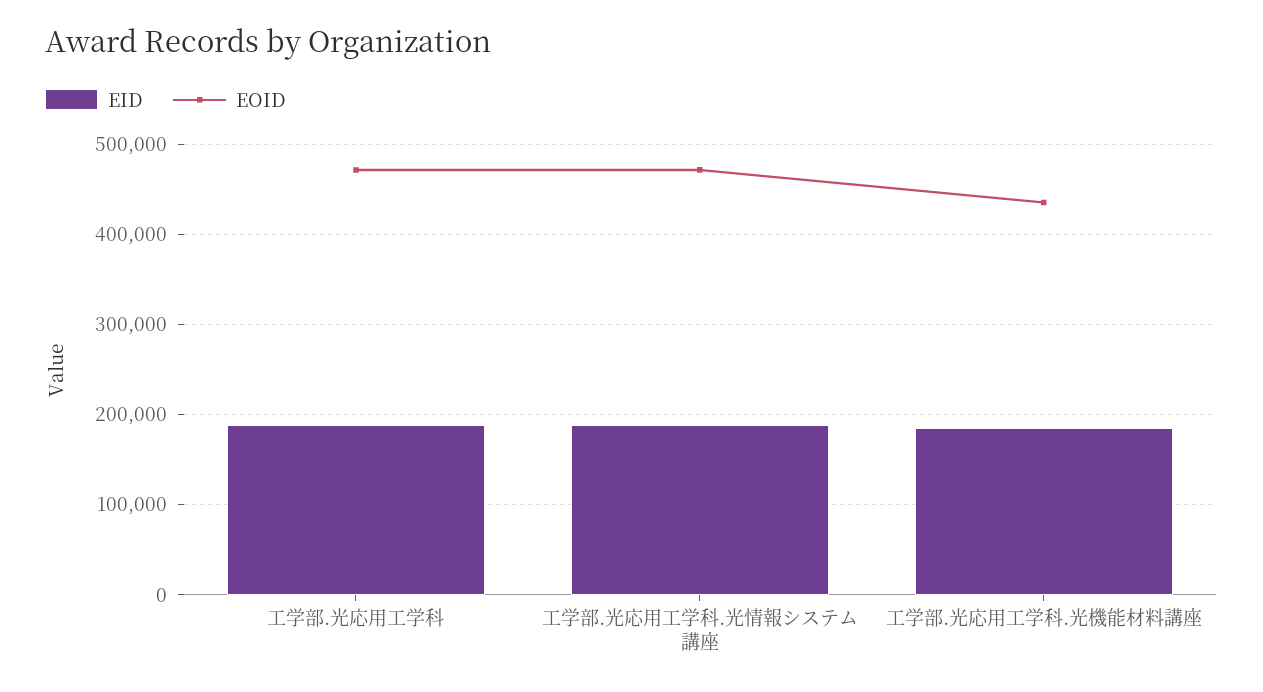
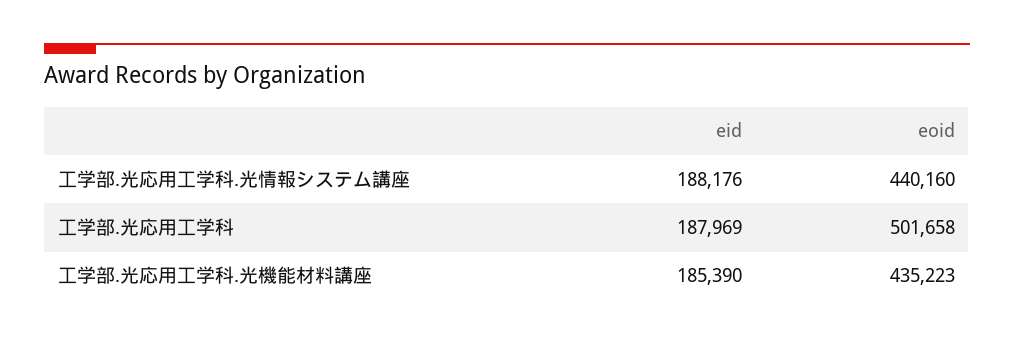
  {
    "EID": {
      "工学部.光応用工学科": 187969,
      "工学部.光応用工学科.光情報システム講座": 188176,
      "工学部.光応用工学科.光機能材料講座": 185390
    },
    "EOID": {
-     "工学部.光応用工学科": 470000,
+     "工学部.光応用工学科": 501658,
-     "工学部.光応用工学科.光情報システム講座": 470000,
+     "工学部.光応用工学科.光情報システム講座": 440160,
      "工学部.光応用工学科.光機能材料講座": 435223
    }
  }

